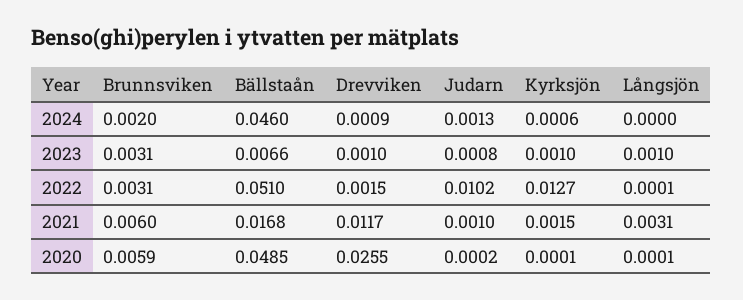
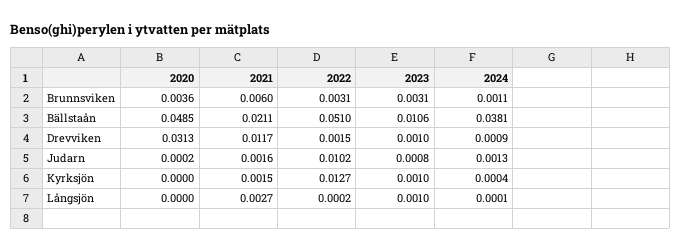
  {
    "Brunnsviken": {
-     "2024": 0.002,
+     "2024": 0.0011,
      "2023": 0.0031,
      "2022": 0.0031,
      "2021": 0.006,
-     "2020": 0.0059
+     "2020": 0.0036
    },
    "Bällstaån": {
-     "2024": 0.046,
+     "2024": 0.0381,
-     "2023": 0.0066,
+     "2023": 0.0106,
      "2022": 0.051,
-     "2021": 0.0168,
+     "2021": 0.0211,
      "2020": 0.0485
    },
    "Drevviken": {
      "2024": 0.0009,
      "2023": 0.001,
      "2022": 0.0015,
      "2021": 0.0117,
-     "2020": 0.0255
+     "2020": 0.0313
    },
    "Judarn": {
      "2024": 0.0013,
      "2023": 0.0008,
      "2022": 0.0102,
-     "2021": 0.001,
+     "2021": 0.0016,
      "2020": 0.0002
    },
    "Kyrksjön": {
-     "2024": 0.0006,
+     "2024": 0.0004,
      "2023": 0.001,
      "2022": 0.0127,
      "2021": 0.0015,
-     "2020": 0.0001
+     "2020": 0
    },
    "Långsjön": {
-     "2024": 0,
+     "2024": 0.0001,
      "2023": 0.001,
-     "2022": 0.0001,
+     "2022": 0.0002,
-     "2021": 0.0031,
+     "2021": 0.0027,
-     "2020": 0.0001
+     "2020": 0
    }
  }

